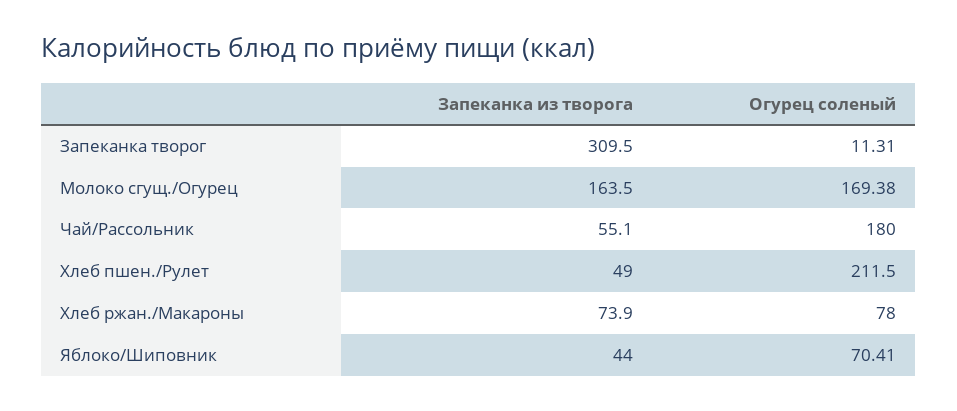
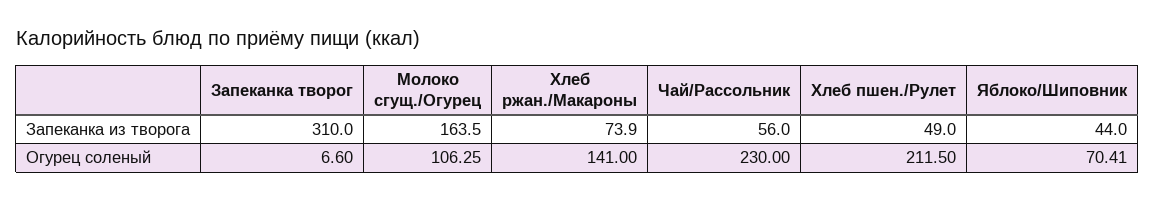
  {
    "Запеканка из творога": {
-     "Запеканка творог": 309.5,
+     "Запеканка творог": 310,
      "Молоко сгущ./Огурец": 163.5,
-     "Чай/Рассольник": 55.1,
+     "Чай/Рассольник": 56,
      "Хлеб пшен./Рулет": 49,
      "Хлеб ржан./Макароны": 73.9,
      "Яблоко/Шиповник": 44
    },
    "Огурец соленый": {
-     "Запеканка творог": 11.31,
+     "Запеканка творог": 6.6,
-     "Молоко сгущ./Огурец": 169.38,
+     "Молоко сгущ./Огурец": 106.25,
-     "Чай/Рассольник": 180,
+     "Чай/Рассольник": 230,
      "Хлеб пшен./Рулет": 211.5,
-     "Хлеб ржан./Макароны": 78,
+     "Хлеб ржан./Макароны": 141,
      "Яблоко/Шиповник": 70.41
    }
  }

